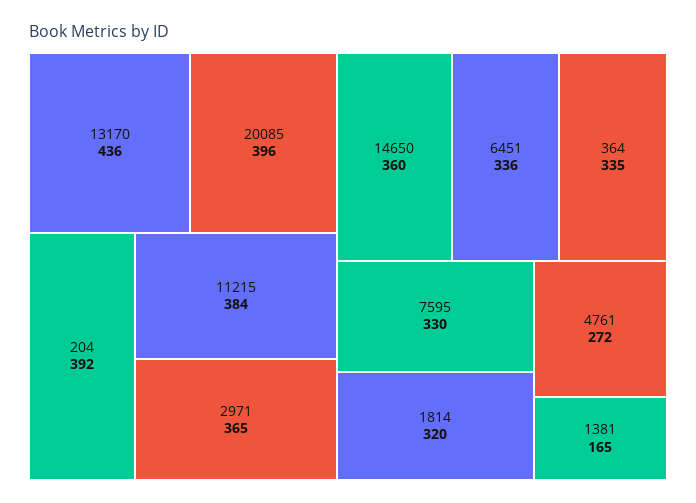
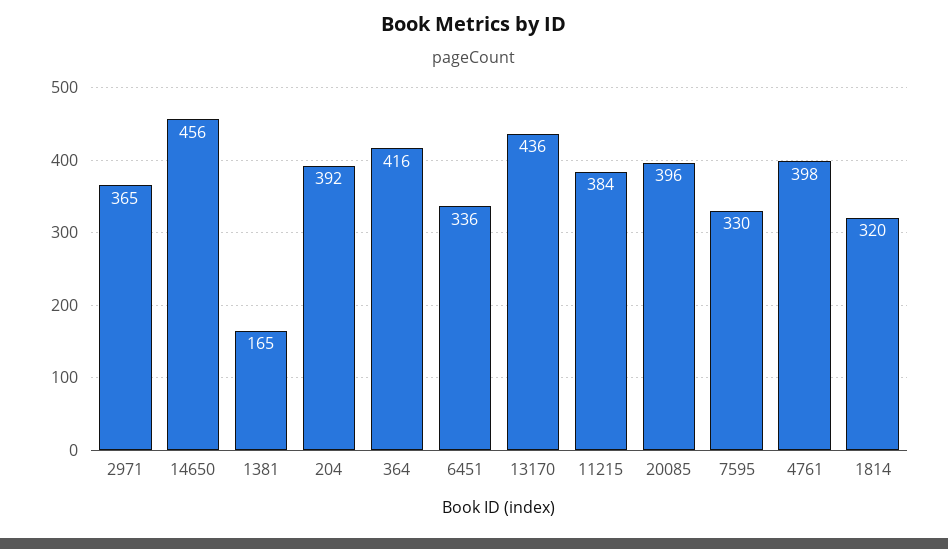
  {
    "13170": 436,
    "20085": 396,
    "204": 392,
    "11215": 384,
    "2971": 365,
-   "14650": 360,
+   "14650": 456,
    "6451": 336,
-   "364": 335,
+   "364": 416,
    "7595": 330,
    "1814": 320,
-   "4761": 272,
+   "4761": 398,
    "1381": 165
  }

